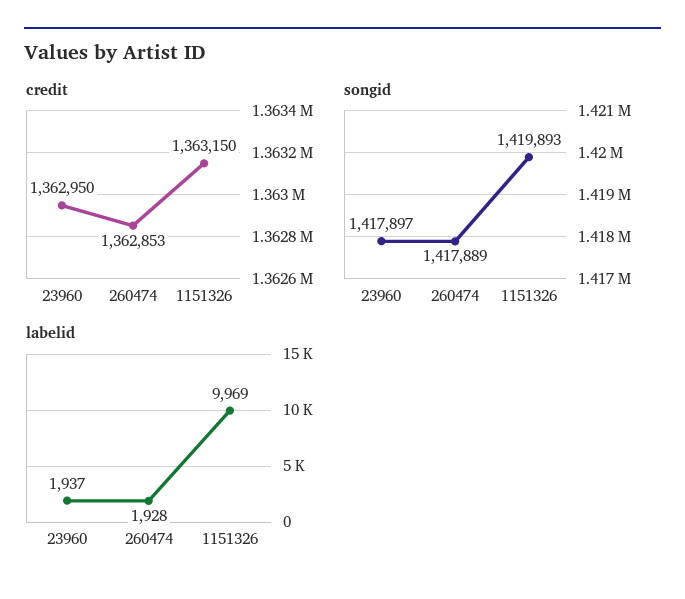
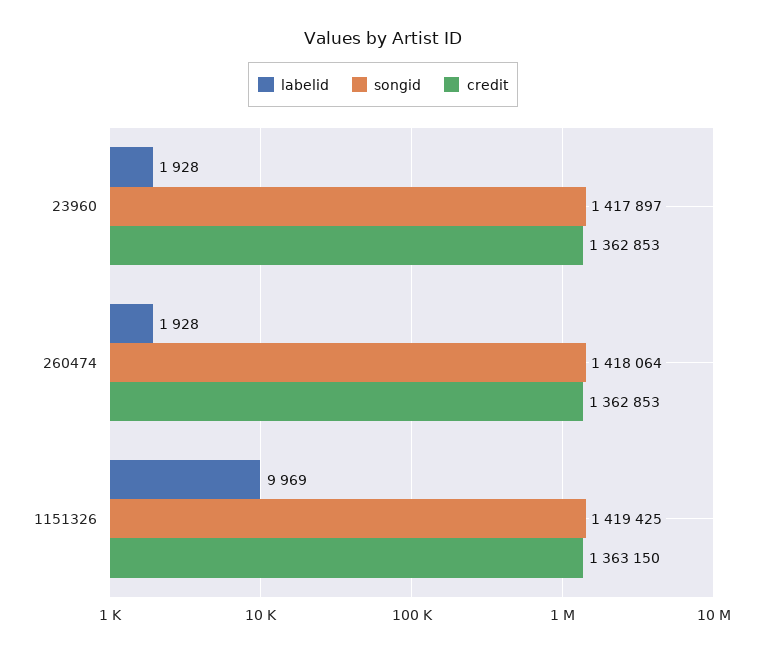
  {
    "credit": {
-     "23960": 1362950,
+     "23960": 1362853,
      "260474": 1362853,
      "1151326": 1363150
    },
    "songid": {
      "23960": 1417897,
-     "260474": 1417889,
+     "260474": 1418064,
-     "1151326": 1419893
+     "1151326": 1419425
    },
    "labelid": {
-     "23960": 1937,
+     "23960": 1928,
      "260474": 1928,
      "1151326": 9969
    }
  }

